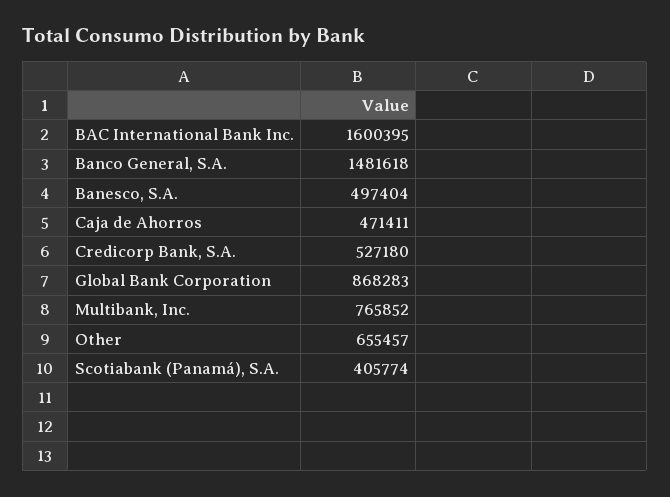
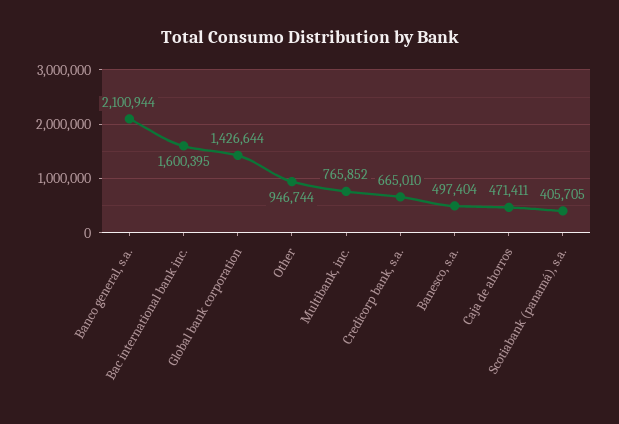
  {
    "BAC International Bank Inc.": 1600395,
-   "Banco General, S.A.": 1481618,
+   "Banco General, S.A.": 2100944,
    "Banesco, S.A.": 497404,
    "Caja de Ahorros": 471411,
-   "Credicorp Bank, S.A.": 527180,
+   "Credicorp Bank, S.A.": 665010,
-   "Global Bank Corporation": 868283,
+   "Global Bank Corporation": 1426644,
    "Multibank, Inc.": 765852,
-   "Other": 655457,
+   "Other": 946744,
-   "Scotiabank (Panamá), S.A.": 405774
+   "Scotiabank (Panamá), S.A.": 405705
  }

